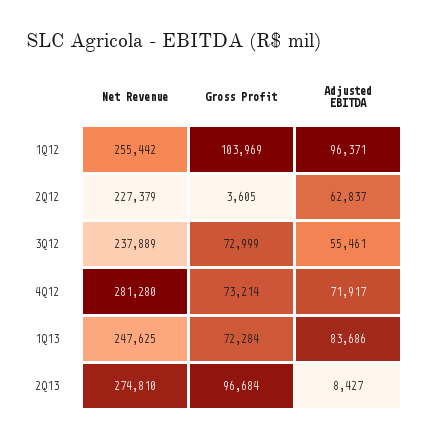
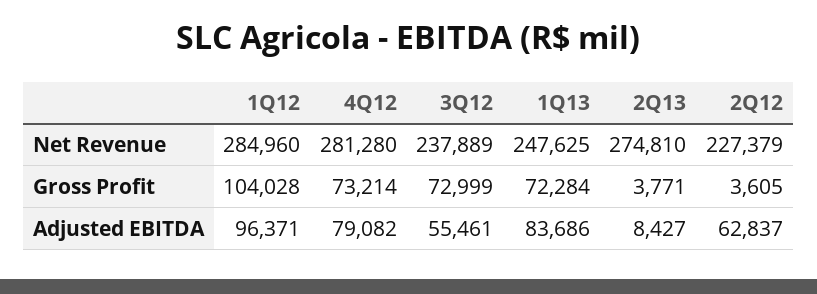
  {
    "Net Revenue": {
-     "1Q12": 255442,
+     "1Q12": 284960,
      "2Q12": 227379,
      "3Q12": 237889,
      "4Q12": 281280,
      "1Q13": 247625,
      "2Q13": 274810
    },
    "Gross Profit": {
-     "1Q12": 103969,
+     "1Q12": 104028,
      "2Q12": 3605,
      "3Q12": 72999,
      "4Q12": 73214,
      "1Q13": 72284,
-     "2Q13": 96684
+     "2Q13": 3771
    },
    "Adjusted EBITDA": {
      "1Q12": 96371,
      "2Q12": 62837,
      "3Q12": 55461,
-     "4Q12": 71917,
+     "4Q12": 79082,
      "1Q13": 83686,
      "2Q13": 8427
    }
  }

